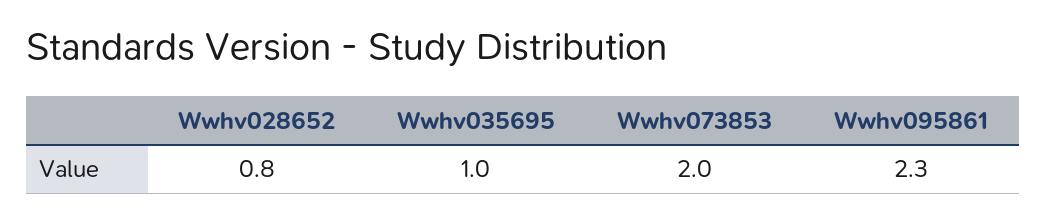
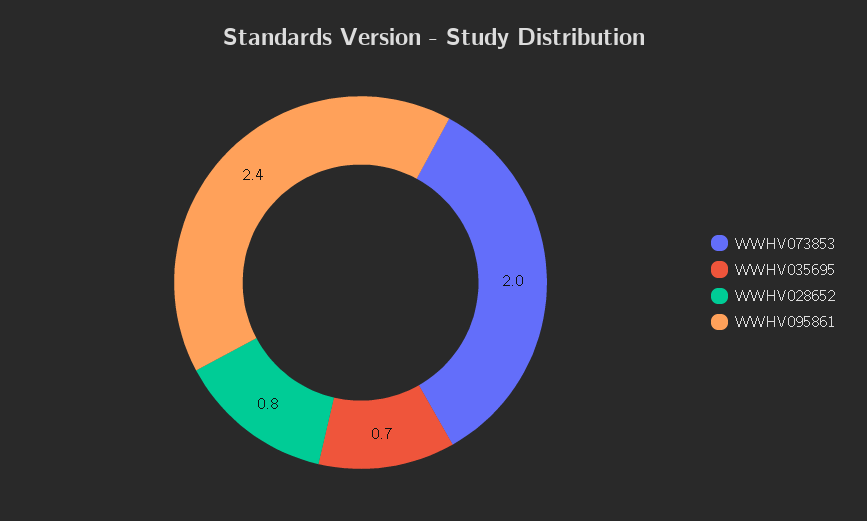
  {
    "Wwhv028652": 0.8,
-   "Wwhv035695": 1,
+   "Wwhv035695": 0.7,
    "Wwhv073853": 2,
-   "Wwhv095861": 2.3
+   "Wwhv095861": 2.4
  }

